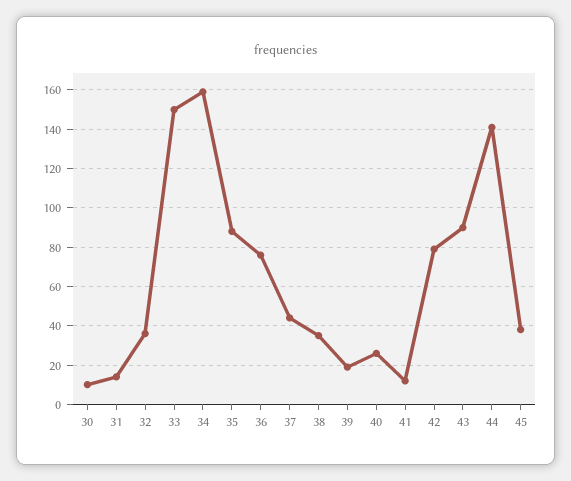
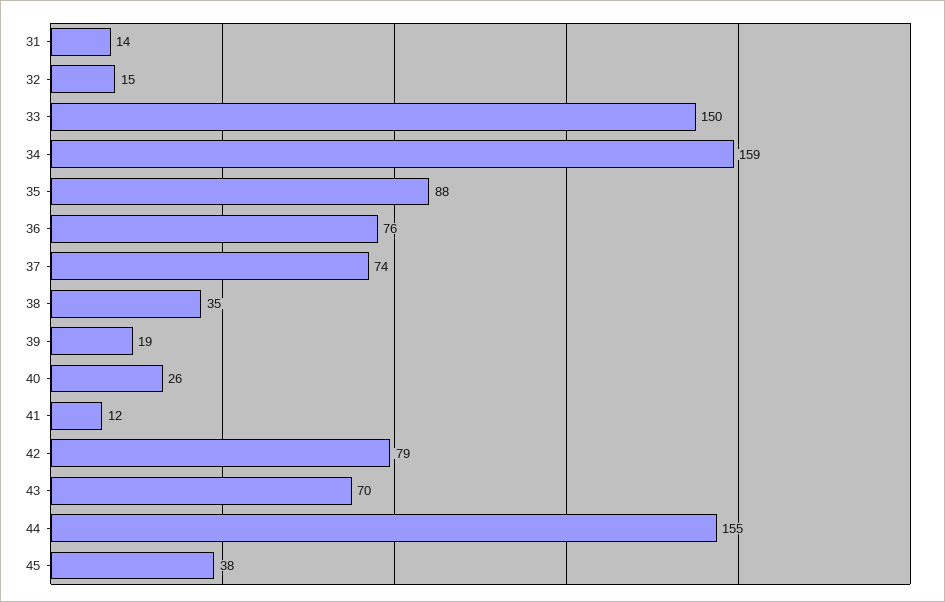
  {
-   "30": 10,
    "31": 14,
-   "32": 35,
+   "32": 15,
    "33": 150,
    "34": 159,
    "35": 88,
    "36": 76,
-   "37": 45,
+   "37": 74,
    "38": 35,
    "39": 19,
    "40": 26,
    "41": 12,
    "42": 79,
-   "43": 90,
+   "43": 70,
-   "44": 140,
+   "44": 155,
    "45": 38
  }

